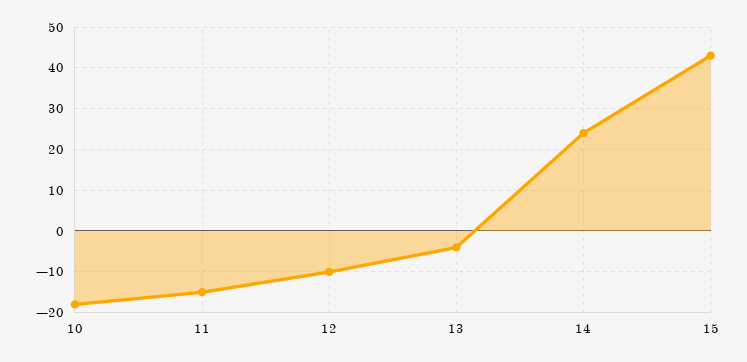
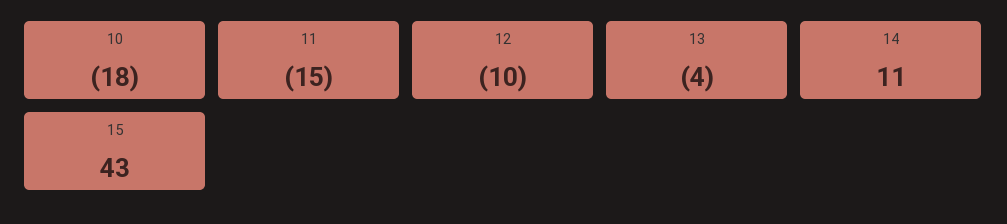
  {
    "10": -18,
    "11": -15,
    "12": -10,
    "13": -4,
-   "14": 25,
+   "14": 11,
    "15": 43
  }

